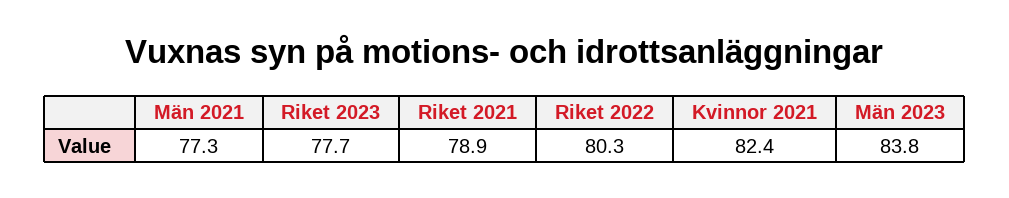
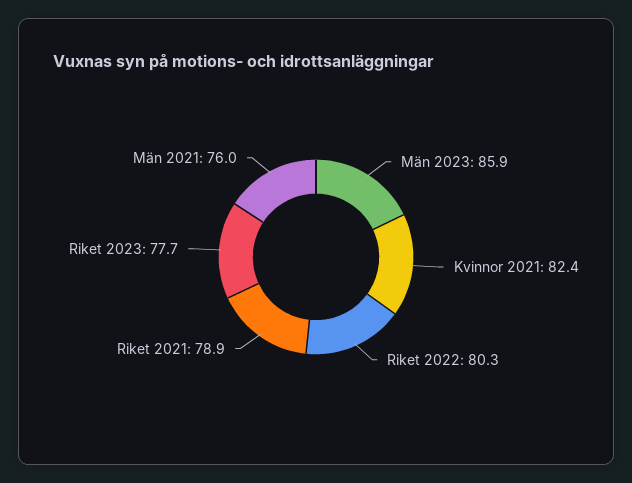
  {
-   "Män 2021": 77.3,
+   "Män 2021": 76,
    "Riket 2023": 77.7,
    "Riket 2021": 78.9,
    "Riket 2022": 80.3,
    "Kvinnor 2021": 82.4,
-   "Män 2023": 83.8
+   "Män 2023": 85.9
  }

